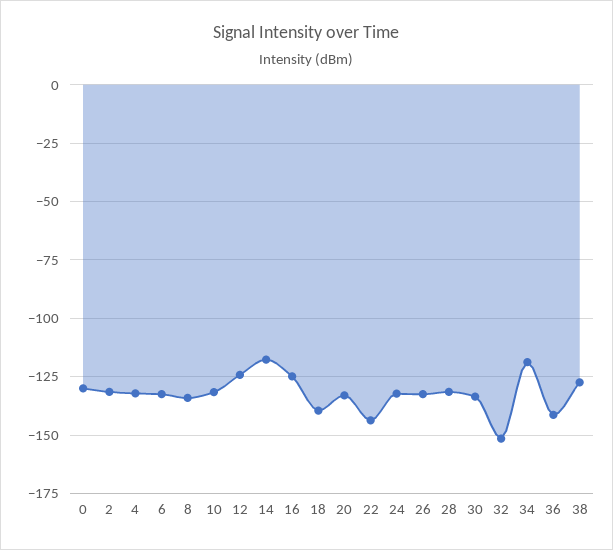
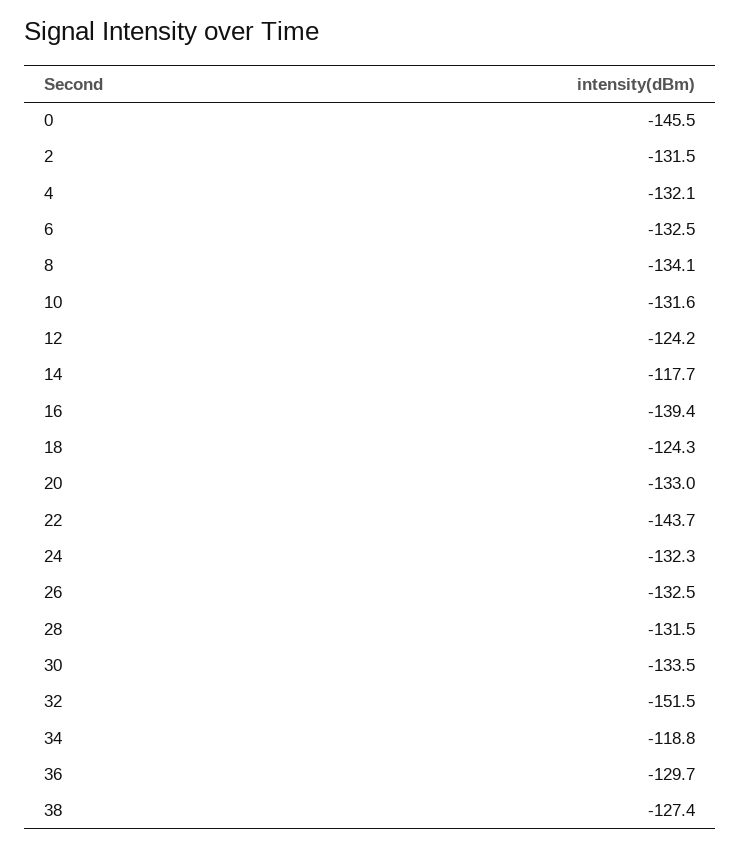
  {
-   "0": -130,
+   "0": -145.5,
    "2": -131.5,
    "4": -132.1,
    "6": -132.5,
    "8": -134.1,
    "10": -131.6,
    "12": -124.2,
    "14": -117.7,
-   "16": -125,
+   "16": -139.4,
-   "18": -140,
+   "18": -124.3,
    "20": -133,
    "22": -143.7,
    "24": -132.3,
    "26": -132.5,
    "28": -131.5,
    "30": -133.5,
    "32": -151.5,
    "34": -118.8,
-   "36": -140,
+   "36": -129.7,
    "38": -127.4
  }

